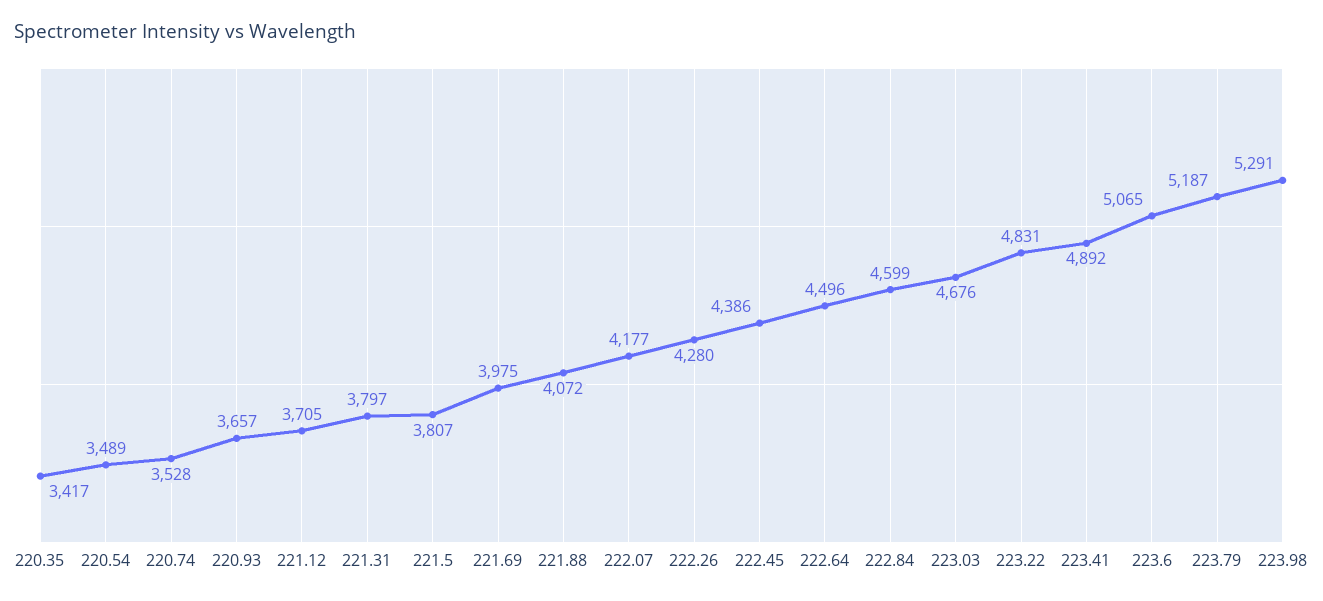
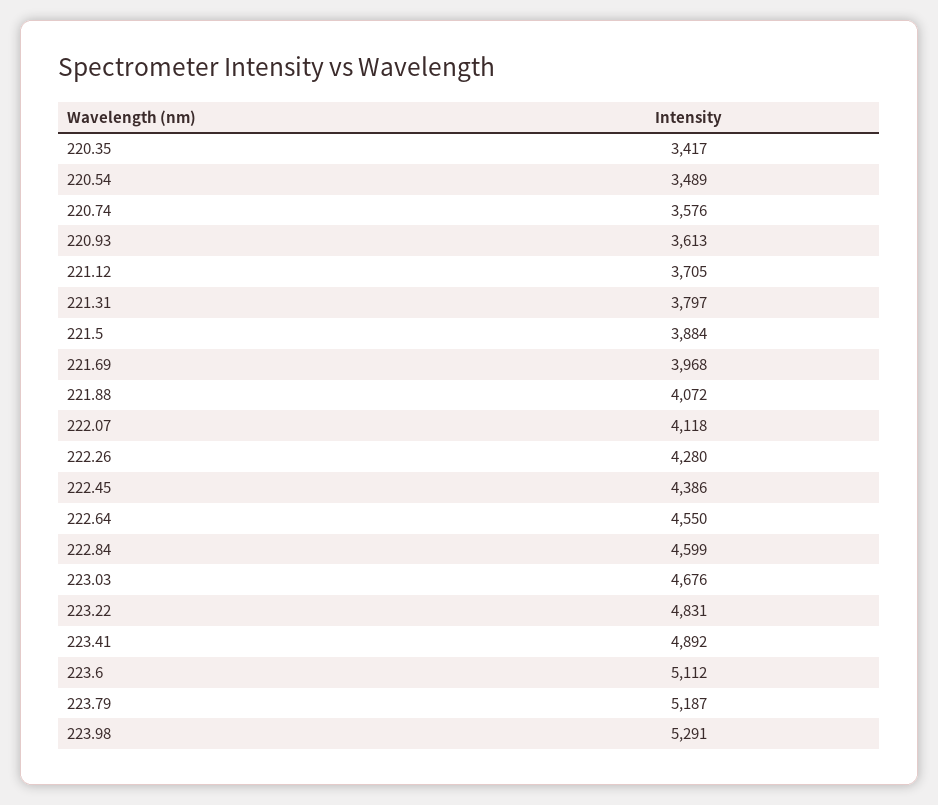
  {
    "220.35": 3417,
    "220.54": 3489,
-   "220.74": 3528,
+   "220.74": 3576,
-   "220.93": 3657,
+   "220.93": 3613,
    "221.12": 3705,
    "221.31": 3797,
-   "221.5": 3807,
+   "221.5": 3884,
-   "221.69": 3975,
+   "221.69": 3968,
    "221.88": 4072,
-   "222.07": 4177,
+   "222.07": 4118,
    "222.26": 4280,
    "222.45": 4386,
-   "222.64": 4496,
+   "222.64": 4550,
    "222.84": 4599,
    "223.03": 4676,
    "223.22": 4831,
    "223.41": 4892,
-   "223.6": 5065,
+   "223.6": 5112,
    "223.79": 5187,
    "223.98": 5291
  }

